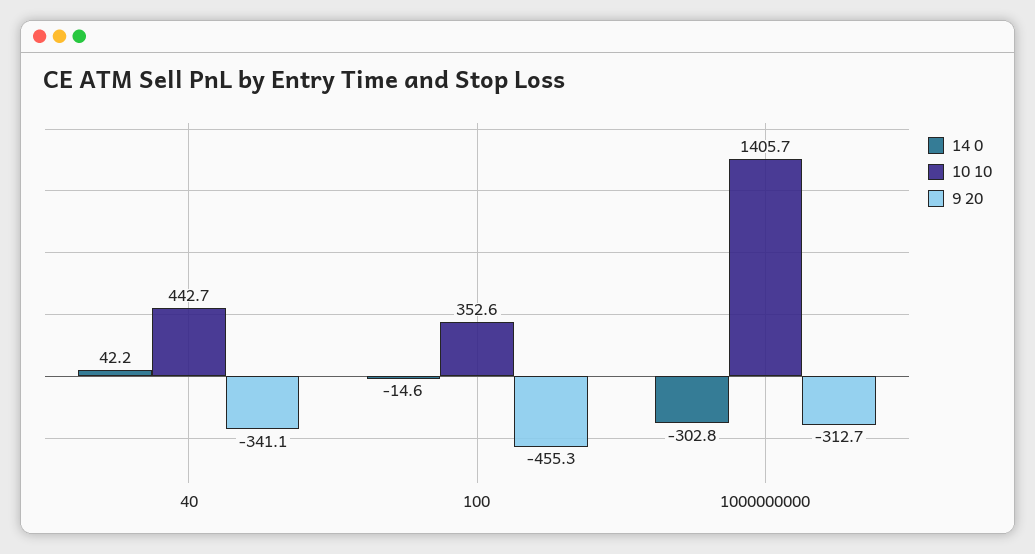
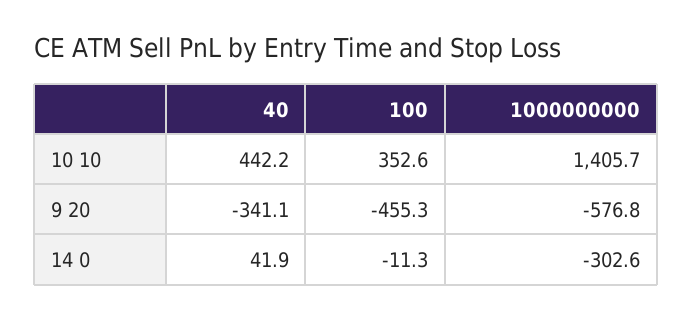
  {
    "14 0": {
-     "40": 42.2,
+     "40": 41.9,
-     "100": -14.6,
+     "100": -11.3,
-     "1000000000": -302.8
+     "1000000000": -302.6
    },
    "10 10": {
-     "40": 442.7,
+     "40": 442.2,
      "100": 352.6,
      "1000000000": 1405.7
    },
    "9 20": {
      "40": -341.1,
      "100": -455.3,
-     "1000000000": -312.7
+     "1000000000": -576.8
    }
  }

